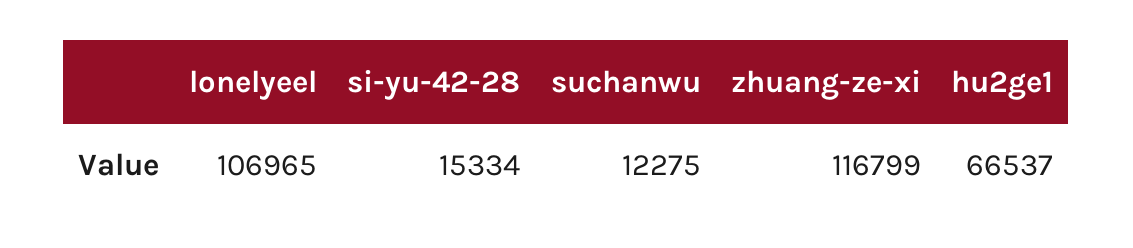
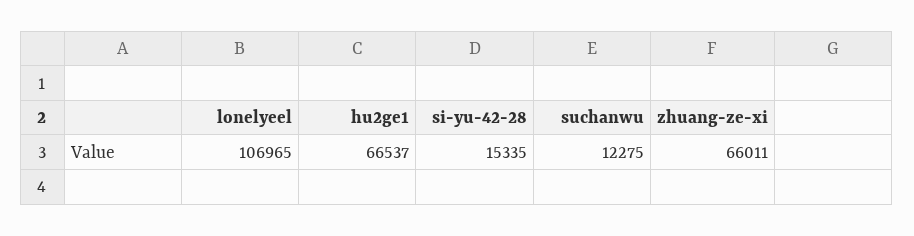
  {
    "lonelyeel": 106965,
-   "si-yu-42-28": 15334,
+   "si-yu-42-28": 15335,
    "suchanwu": 12275,
-   "zhuang-ze-xi": 116799,
+   "zhuang-ze-xi": 66011,
    "hu2ge1": 66537
  }

